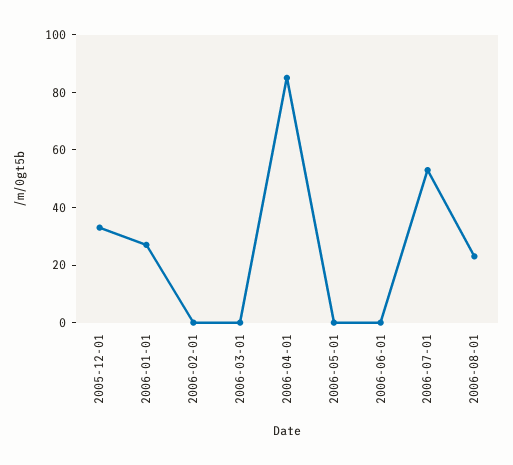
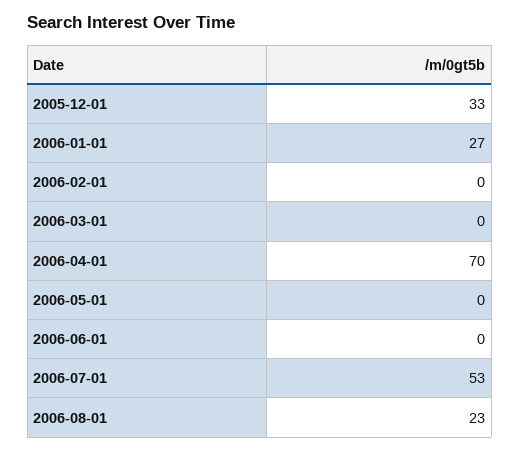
  {
    "2005-12-01": 33,
    "2006-01-01": 27,
    "2006-02-01": 0,
    "2006-03-01": 0,
-   "2006-04-01": 85,
+   "2006-04-01": 70,
    "2006-05-01": 0,
    "2006-06-01": 0,
    "2006-07-01": 53,
    "2006-08-01": 23
  }

